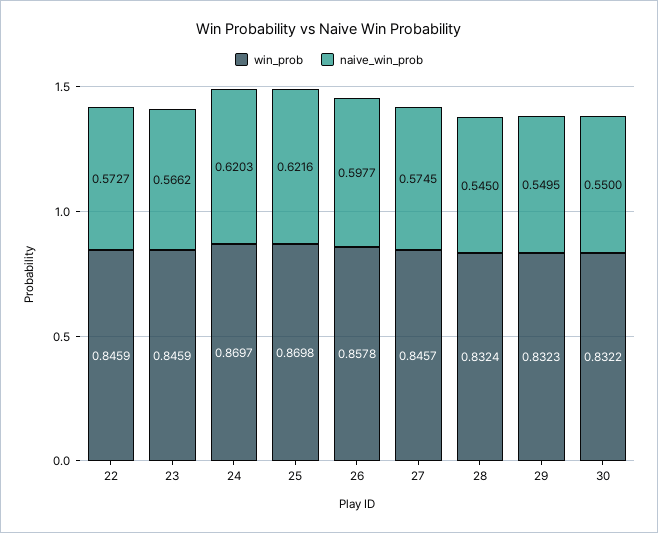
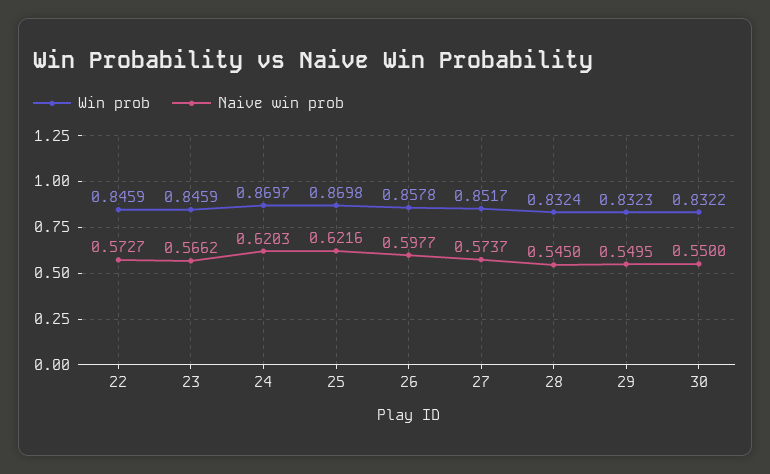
  {
    "win_prob": {
      "22": 0.8459,
      "23": 0.8459,
      "24": 0.8697,
      "25": 0.8698,
      "26": 0.8578,
-     "27": 0.8457,
+     "27": 0.8517,
      "28": 0.8324,
      "29": 0.8323,
      "30": 0.8322
    },
    "naive_win_prob": {
      "22": 0.5727,
      "23": 0.5662,
      "24": 0.6203,
      "25": 0.6216,
      "26": 0.5977,
-     "27": 0.5745,
+     "27": 0.5737,
      "28": 0.545,
      "29": 0.5495,
      "30": 0.55
    }
  }

